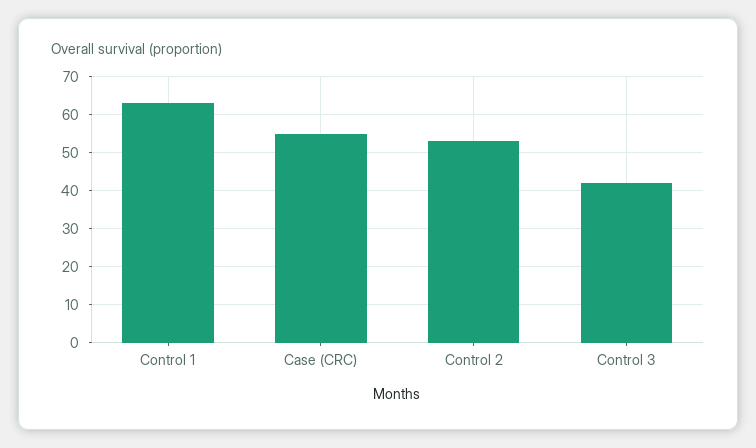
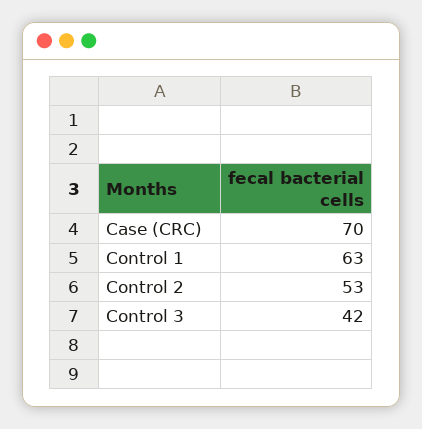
  {
    "Control 1": 63,
-   "Case (CRC)": 55,
+   "Case (CRC)": 70,
    "Control 2": 53,
    "Control 3": 42
  }

